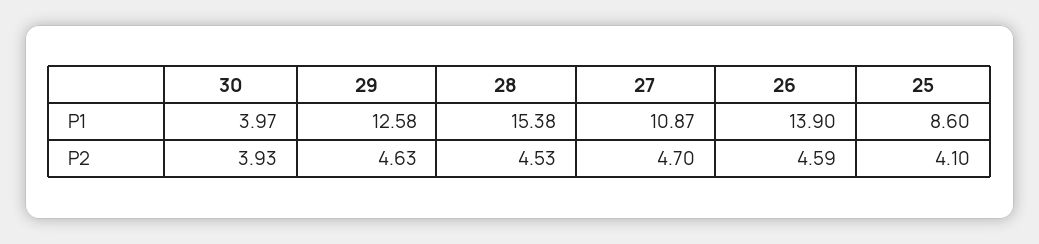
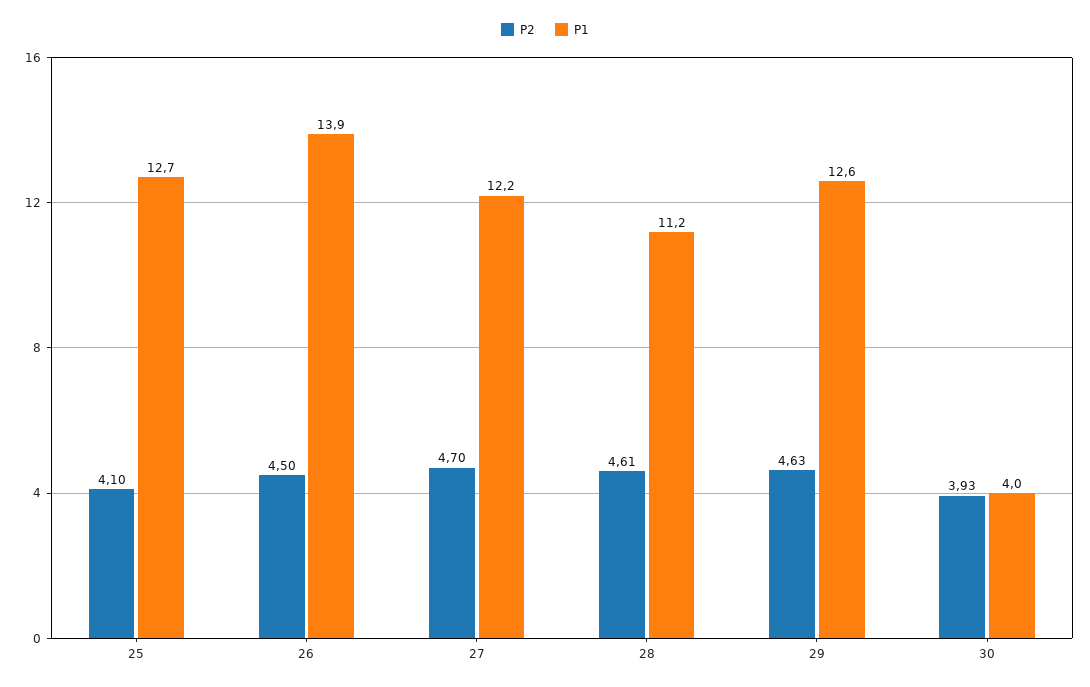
  {
    "P1": {
      "30": 3.97,
      "29": 12.58,
-     "28": 15.38,
+     "28": 11.2,
-     "27": 10.87,
+     "27": 12.2,
      "26": 13.9,
-     "25": 8.6
+     "25": 12.7
    },
    "P2": {
      "30": 3.93,
      "29": 4.63,
-     "28": 4.53,
+     "28": 4.61,
      "27": 4.7,
-     "26": 4.59,
+     "26": 4.5,
      "25": 4.1
    }
  }

